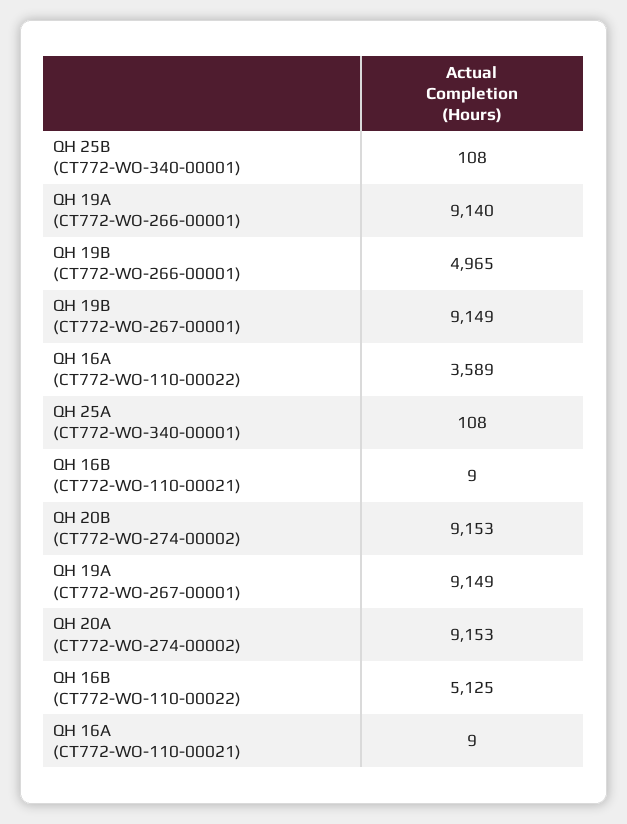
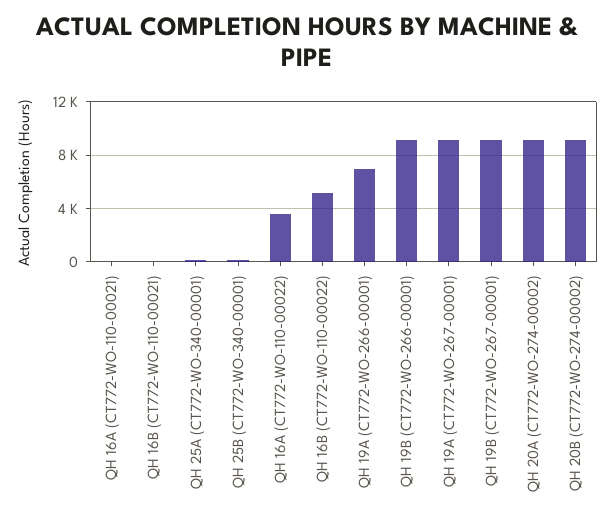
  {
    "QH 25B (CT772-WO-340-00001)": 108,
-   "QH 19A (CT772-WO-266-00001)": 9140,
+   "QH 19A (CT772-WO-266-00001)": 7000,
-   "QH 19B (CT772-WO-266-00001)": 4965,
+   "QH 19B (CT772-WO-266-00001)": 9000,
    "QH 19B (CT772-WO-267-00001)": 9149,
    "QH 16A (CT772-WO-110-00022)": 3589,
    "QH 25A (CT772-WO-340-00001)": 108,
    "QH 16B (CT772-WO-110-00021)": 9,
    "QH 20B (CT772-WO-274-00002)": 9153,
    "QH 19A (CT772-WO-267-00001)": 9149,
    "QH 20A (CT772-WO-274-00002)": 9153,
    "QH 16B (CT772-WO-110-00022)": 5125,
    "QH 16A (CT772-WO-110-00021)": 9
  }

